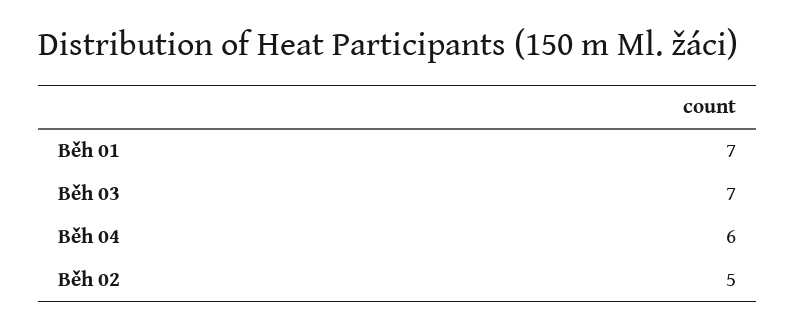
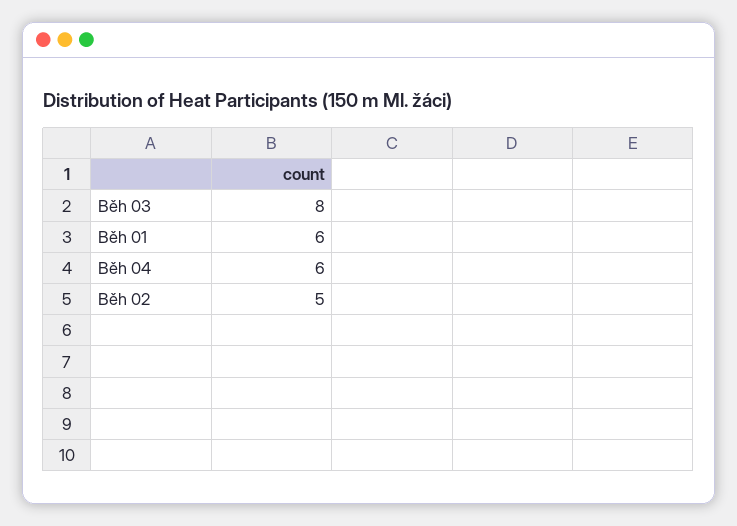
  {
-   "Běh 01": 7,
+   "Běh 01": 6,
-   "Běh 03": 7,
+   "Běh 03": 8,
    "Běh 04": 6,
    "Běh 02": 5
  }

